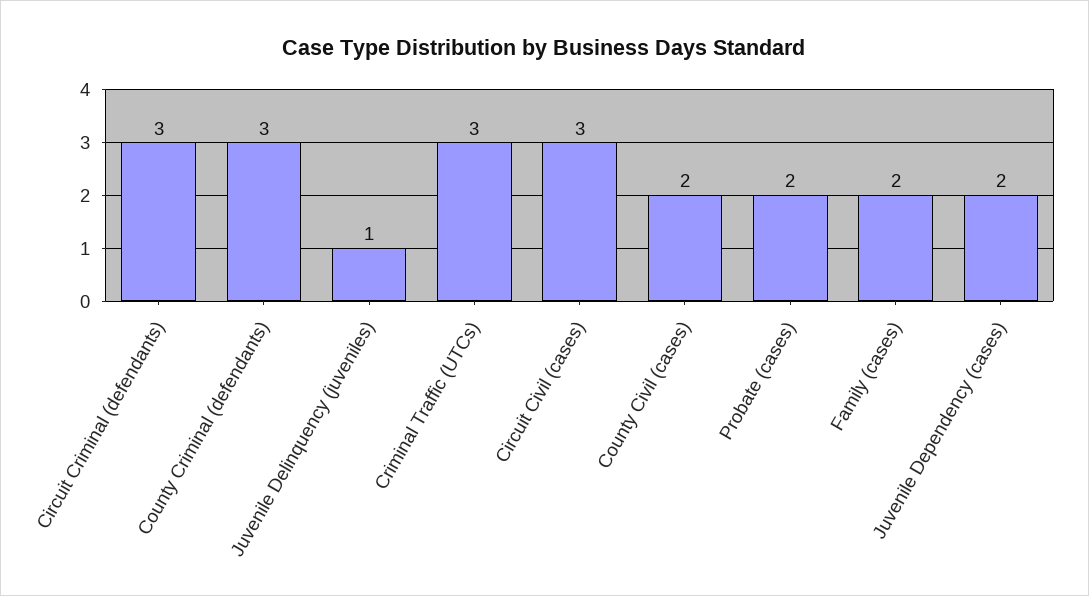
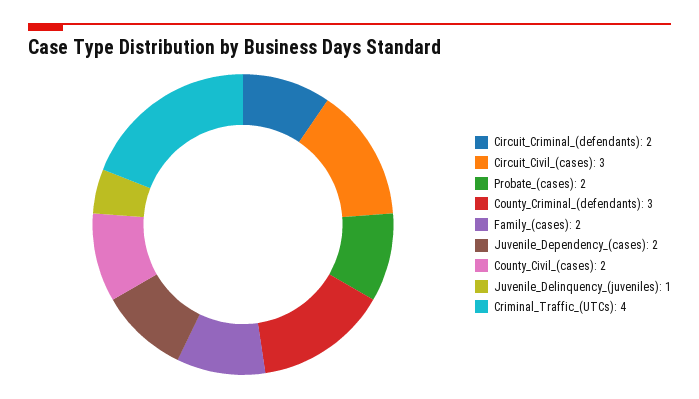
  {
-   "Circuit Criminal (defendants)": 3,
+   "Circuit Criminal (defendants)": 2,
    "County Criminal (defendants)": 3,
    "Juvenile Delinquency (juveniles)": 1,
-   "Criminal Traffic (UTCs)": 3,
+   "Criminal Traffic (UTCs)": 4,
    "Circuit Civil (cases)": 3,
    "County Civil (cases)": 2,
    "Probate (cases)": 2,
    "Family (cases)": 2,
    "Juvenile Dependency (cases)": 2
  }

